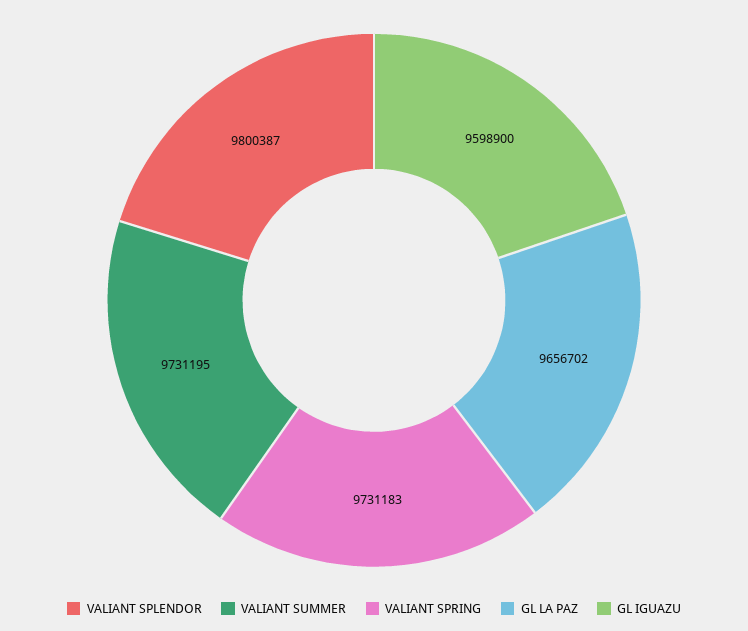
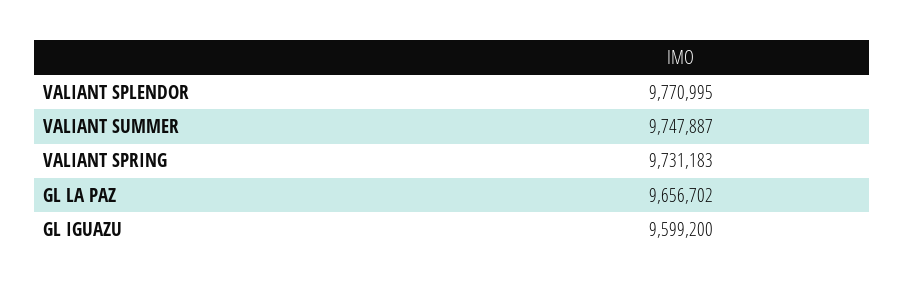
  {
-   "VALIANT SPLENDOR": 9800387,
+   "VALIANT SPLENDOR": 9770995,
-   "VALIANT SUMMER": 9731195,
+   "VALIANT SUMMER": 9747887,
    "VALIANT SPRING": 9731183,
    "GL LA PAZ": 9656702,
-   "GL IGUAZU": 9598900
+   "GL IGUAZU": 9599200
  }

